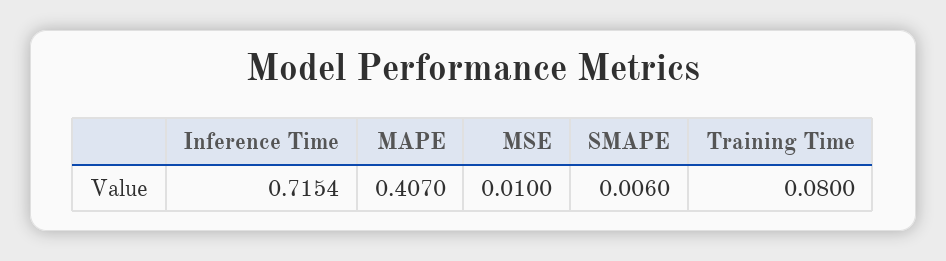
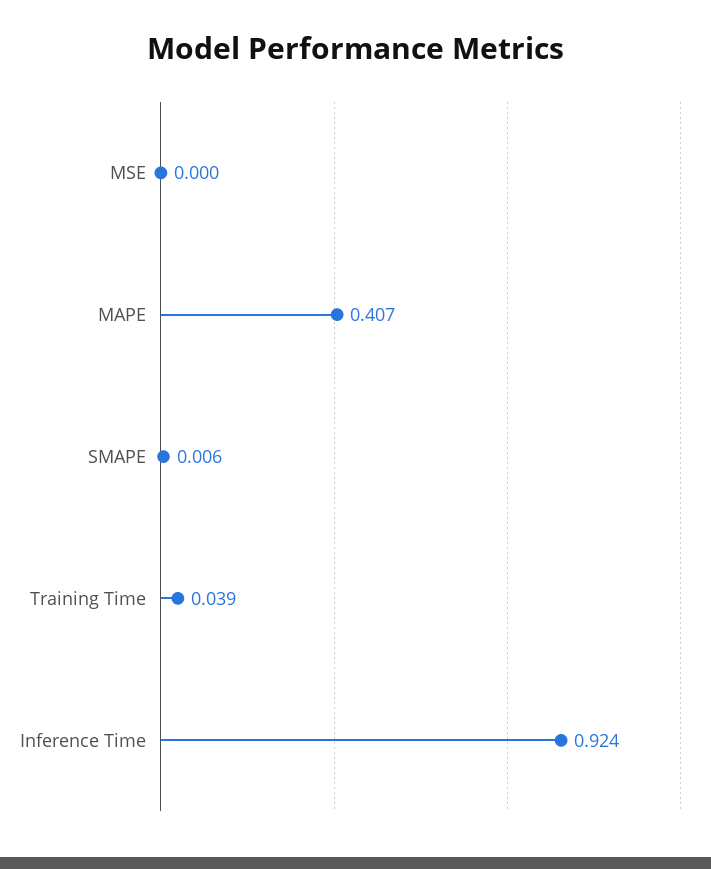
  {
-   "Inference Time": 0.7154,
+   "Inference Time": 0.924,
    "MAPE": 0.407,
-   "MSE": 0.01,
+   "MSE": 0,
    "SMAPE": 0.006,
-   "Training Time": 0.08
+   "Training Time": 0.039
  }

